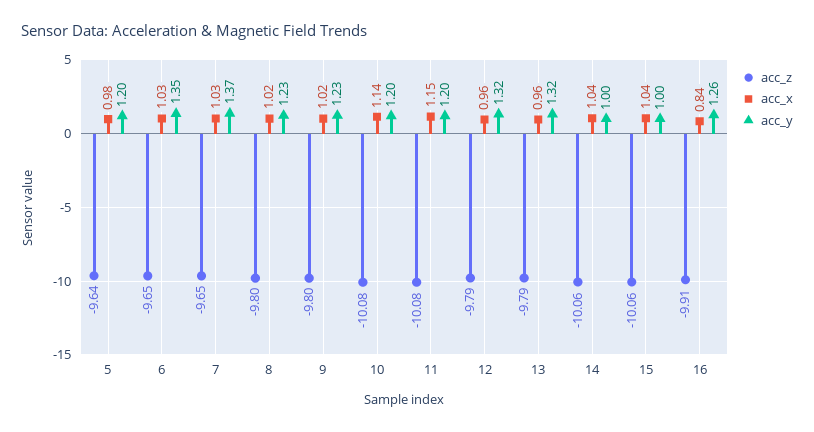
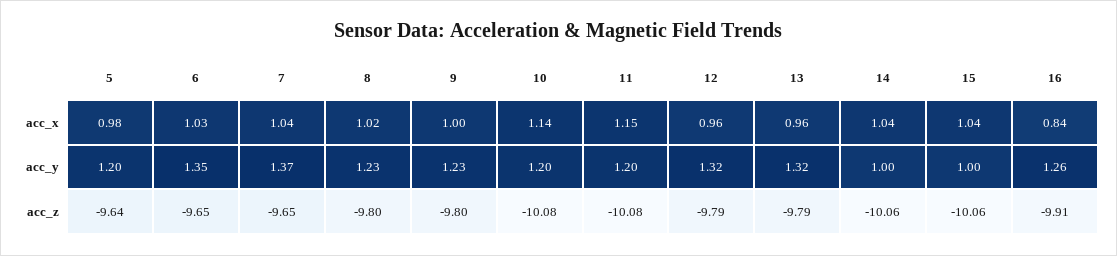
  {
    "acc_z": {
      "5": -9.64,
      "6": -9.65,
      "7": -9.65,
      "8": -9.8,
      "9": -9.8,
      "10": -10.08,
      "11": -10.08,
      "12": -9.79,
      "13": -9.79,
      "14": -10.06,
      "15": -10.06,
      "16": -9.91
    },
    "acc_x": {
      "5": 0.98,
      "6": 1.03,
-     "7": 1.03,
+     "7": 1.04,
      "8": 1.02,
-     "9": 1.02,
+     "9": 1,
      "10": 1.14,
      "11": 1.15,
      "12": 0.96,
      "13": 0.96,
      "14": 1.04,
      "15": 1.04,
      "16": 0.84
    },
    "acc_y": {
      "5": 1.2,
      "6": 1.35,
      "7": 1.37,
      "8": 1.23,
      "9": 1.23,
      "10": 1.2,
      "11": 1.2,
      "12": 1.32,
      "13": 1.32,
      "14": 1,
      "15": 1,
      "16": 1.26
    }
  }

